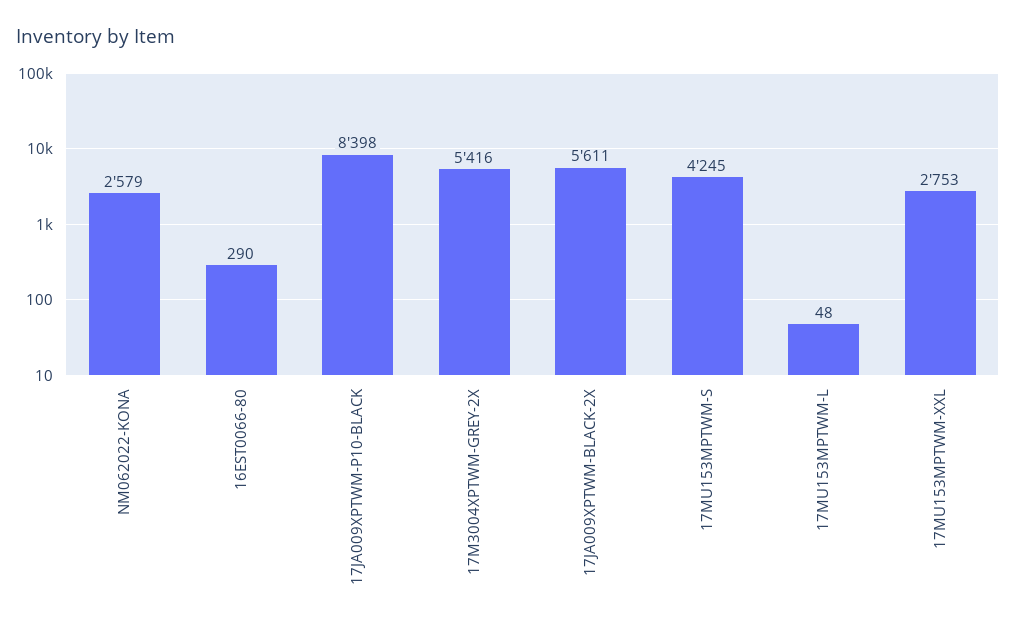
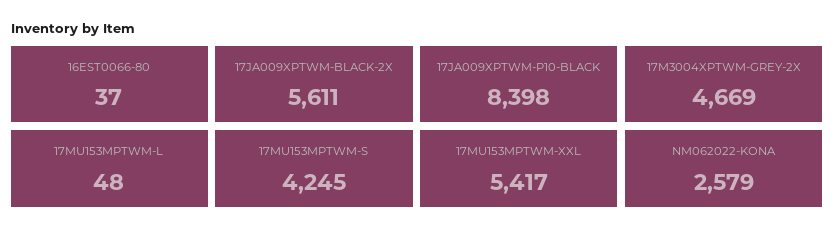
  {
    "NM062022-KONA": 2579,
-   "16EST0066-80": 290,
+   "16EST0066-80": 37,
    "17JA009XPTWM-P10-BLACK": 8398,
-   "17M3004XPTWM-GREY-2X": 5416,
+   "17M3004XPTWM-GREY-2X": 4669,
    "17JA009XPTWM-BLACK-2X": 5611,
    "17MU153MPTWM-S": 4245,
    "17MU153MPTWM-L": 48,
-   "17MU153MPTWM-XXL": 2753
+   "17MU153MPTWM-XXL": 5417
  }

